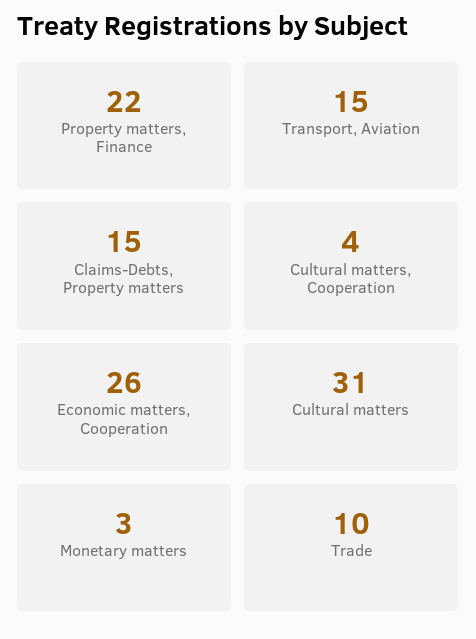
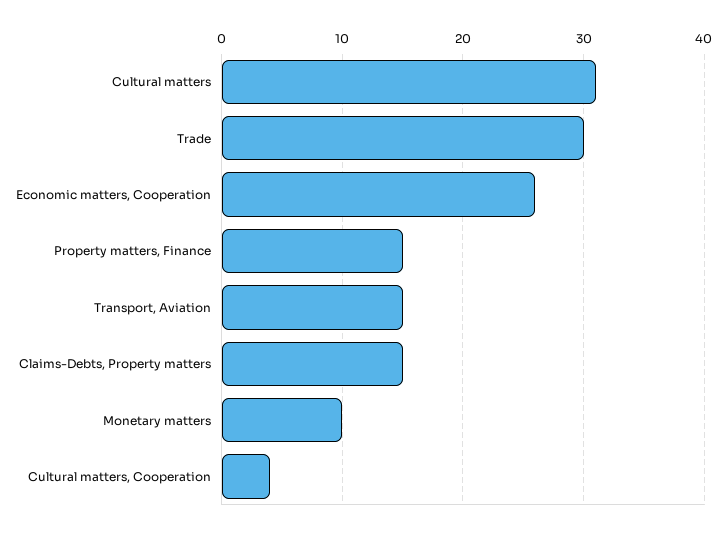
  {
-   "Property matters, Finance": 22,
+   "Property matters, Finance": 15,
    "Transport, Aviation": 15,
    "Claims-Debts, Property matters": 15,
    "Cultural matters, Cooperation": 4,
    "Economic matters, Cooperation": 26,
    "Cultural matters": 31,
-   "Monetary matters": 3,
+   "Monetary matters": 10,
-   "Trade": 10
+   "Trade": 30
  }

